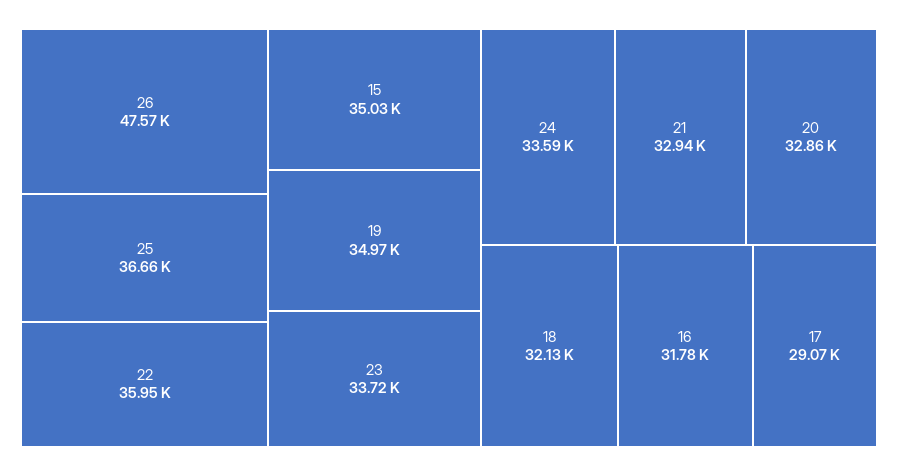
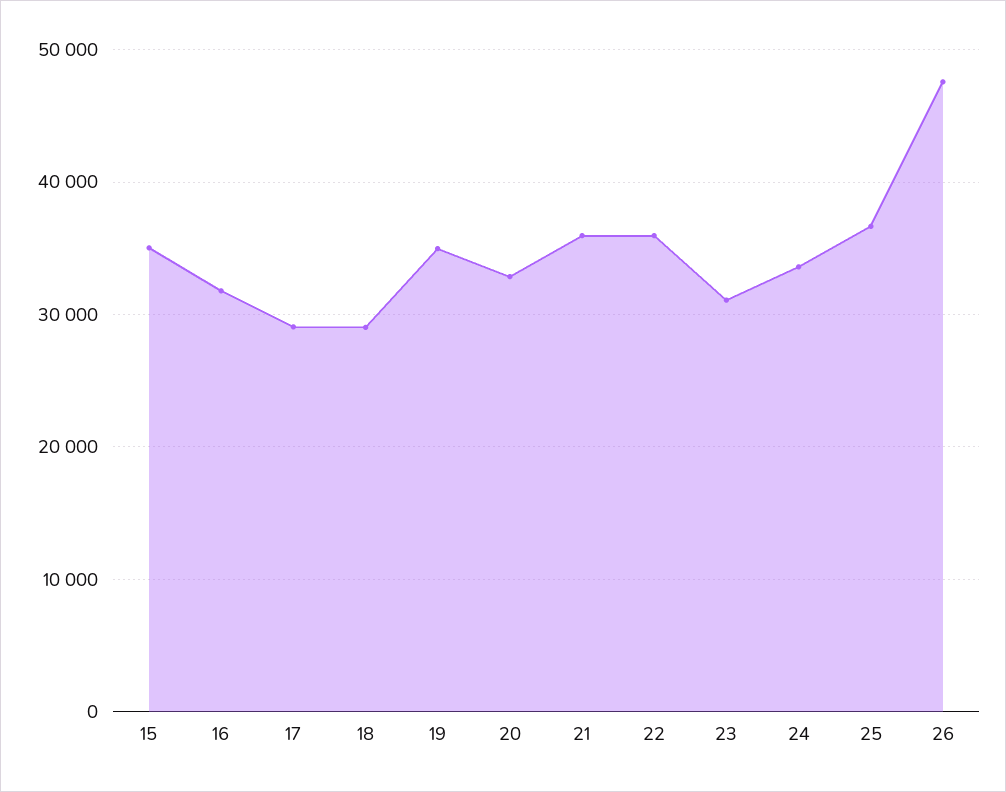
  {
    "26": 47570,
    "25": 36660,
    "22": 35950,
    "15": 35030,
    "19": 34970,
-   "23": 33720,
+   "23": 31000,
    "24": 33590,
-   "21": 32940,
+   "21": 36000,
    "20": 32860,
-   "18": 32130,
+   "18": 29000,
    "16": 31780,
    "17": 29070
  }

